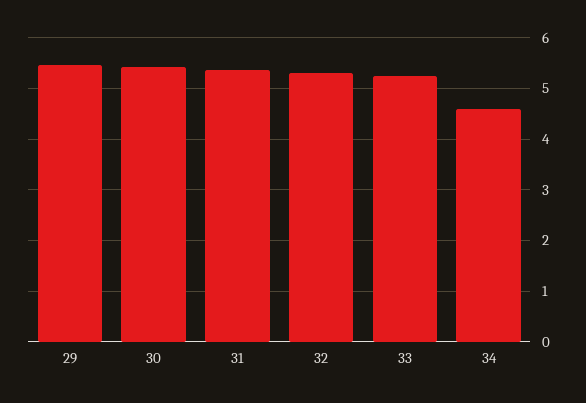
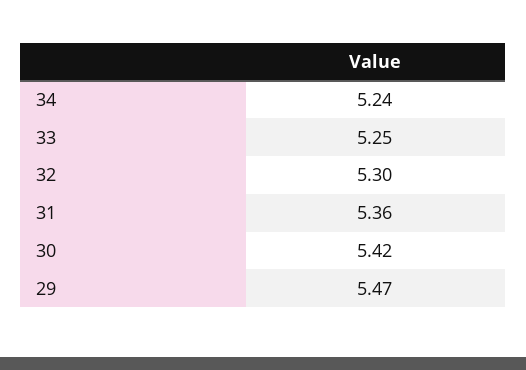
  {
    "29": 5.47,
    "30": 5.42,
    "31": 5.36,
    "32": 5.3,
    "33": 5.25,
-   "34": 4.6
+   "34": 5.24
  }

